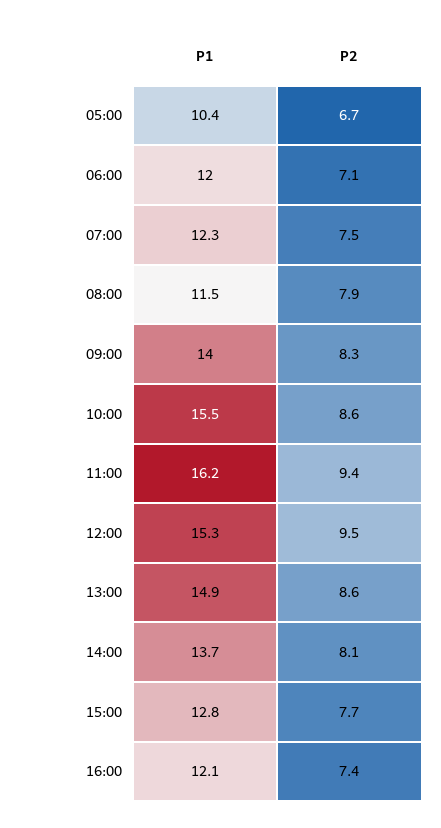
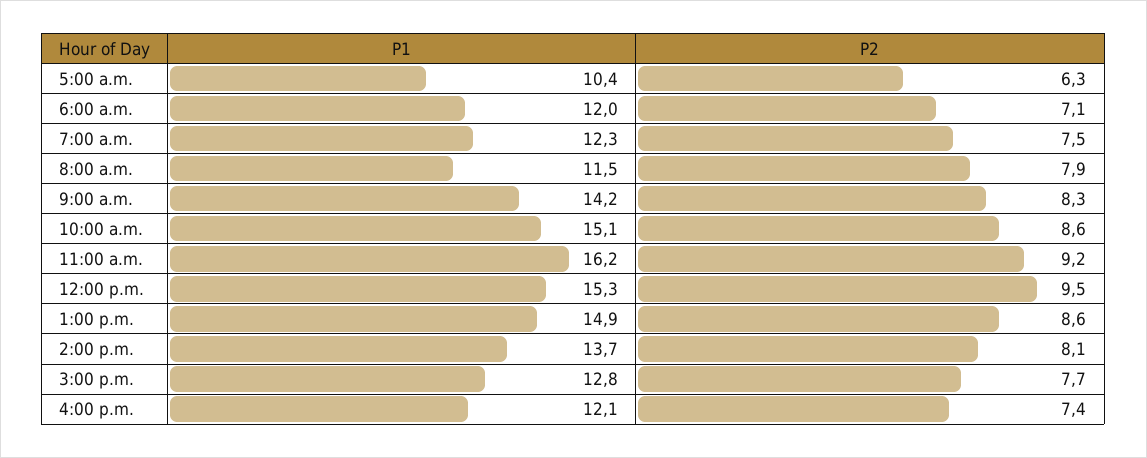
  {
    "P1": {
      "05:00": 10.4,
      "06:00": 12,
      "07:00": 12.3,
      "08:00": 11.5,
-     "09:00": 14,
+     "09:00": 14.2,
-     "10:00": 15.5,
+     "10:00": 15.1,
      "11:00": 16.2,
      "12:00": 15.3,
      "13:00": 14.9,
      "14:00": 13.7,
      "15:00": 12.8,
      "16:00": 12.1
    },
    "P2": {
-     "05:00": 6.7,
+     "05:00": 6.3,
      "06:00": 7.1,
      "07:00": 7.5,
      "08:00": 7.9,
      "09:00": 8.3,
      "10:00": 8.6,
-     "11:00": 9.4,
+     "11:00": 9.2,
      "12:00": 9.5,
      "13:00": 8.6,
      "14:00": 8.1,
      "15:00": 7.7,
      "16:00": 7.4
    }
  }

